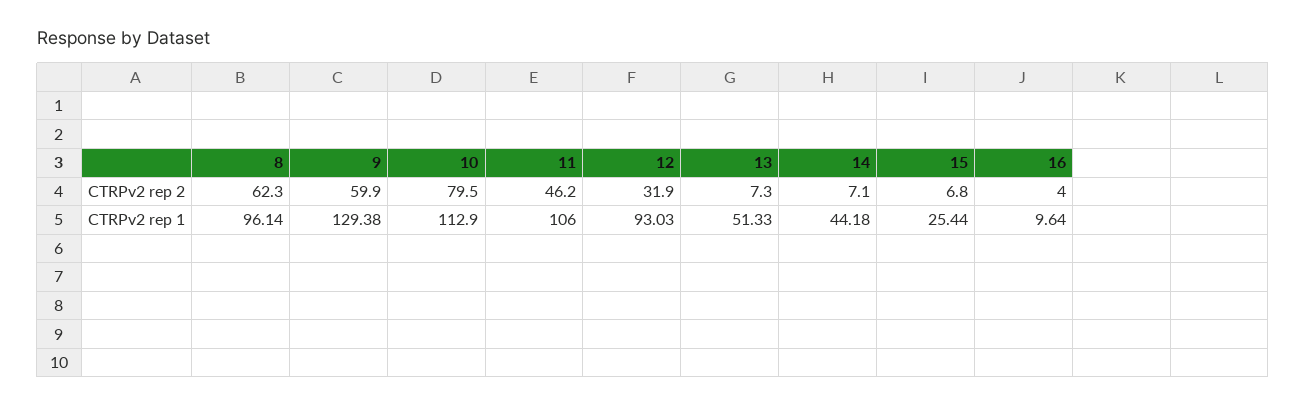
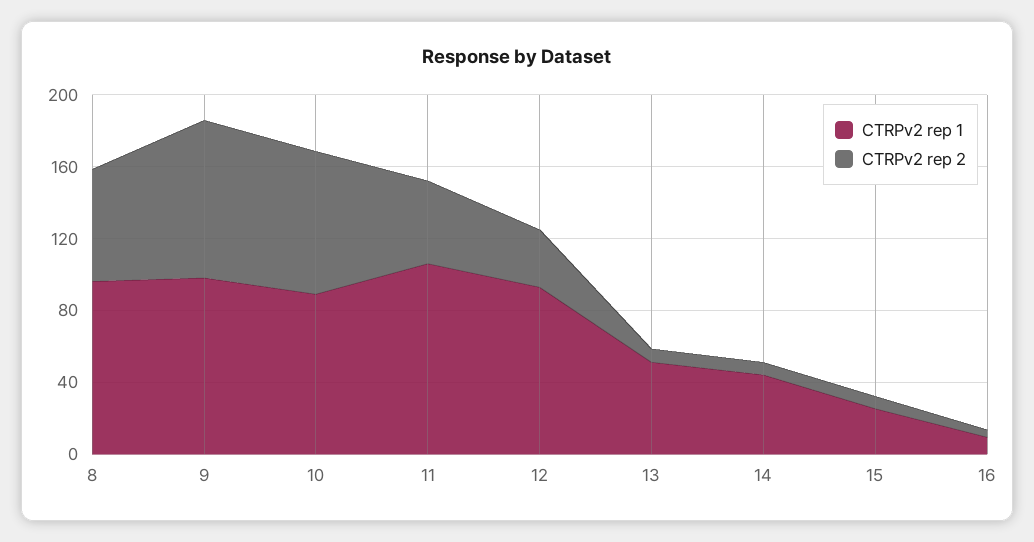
  {
    "CTRPv2 rep 2": {
      "8": 62.3,
-     "9": 59.9,
+     "9": 90,
      "10": 79.5,
      "11": 46.2,
      "12": 31.9,
      "13": 7.3,
      "14": 7.1,
      "15": 6.8,
      "16": 4
    },
    "CTRPv2 rep 1": {
      "8": 96.14,
-     "9": 129.38,
+     "9": 100,
-     "10": 112.9,
+     "10": 90,
      "11": 106,
      "12": 93.03,
      "13": 51.33,
      "14": 44.18,
      "15": 25.44,
      "16": 9.64
    }
  }

